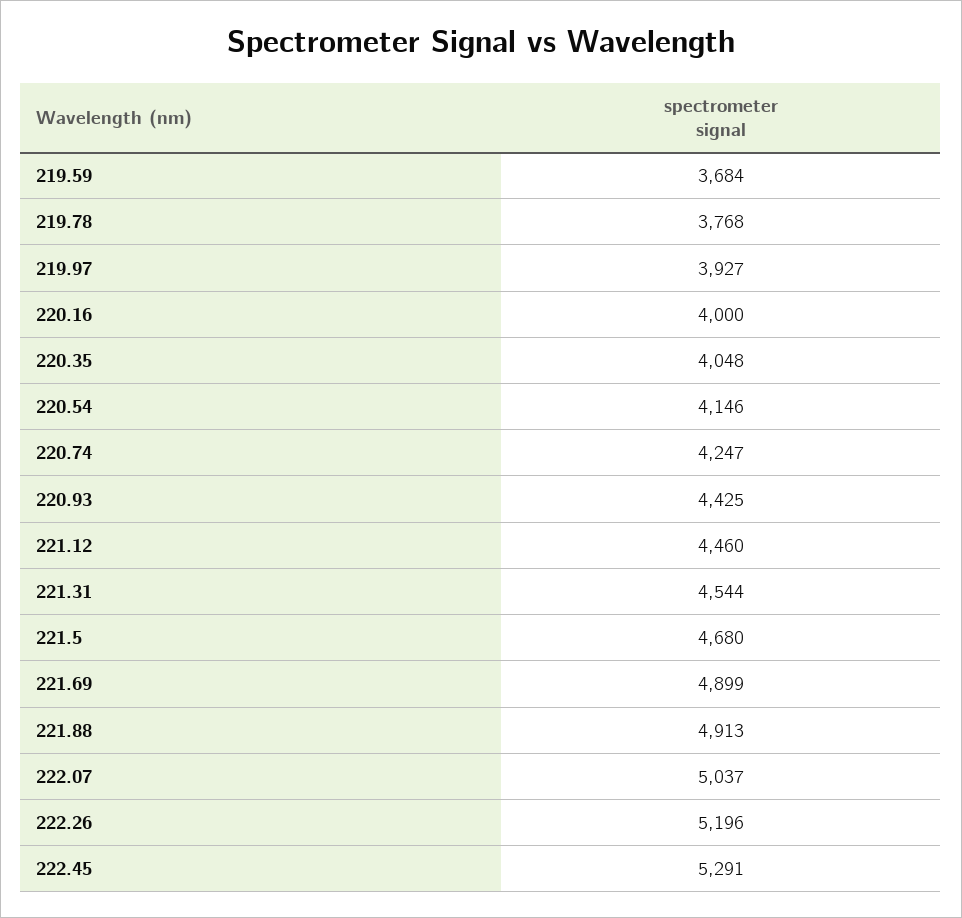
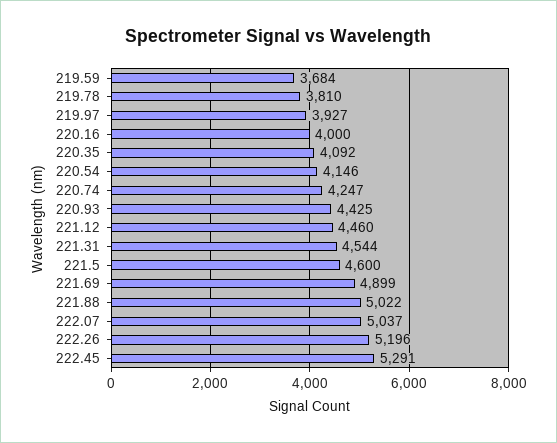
  {
    "219.59": 3684,
-   "219.78": 3768,
+   "219.78": 3810,
    "219.97": 3927,
    "220.16": 4000,
-   "220.35": 4048,
+   "220.35": 4092,
    "220.54": 4146,
    "220.74": 4247,
    "220.93": 4425,
    "221.12": 4460,
    "221.31": 4544,
-   "221.5": 4680,
+   "221.5": 4600,
    "221.69": 4899,
-   "221.88": 4913,
+   "221.88": 5022,
    "222.07": 5037,
    "222.26": 5196,
    "222.45": 5291
  }

